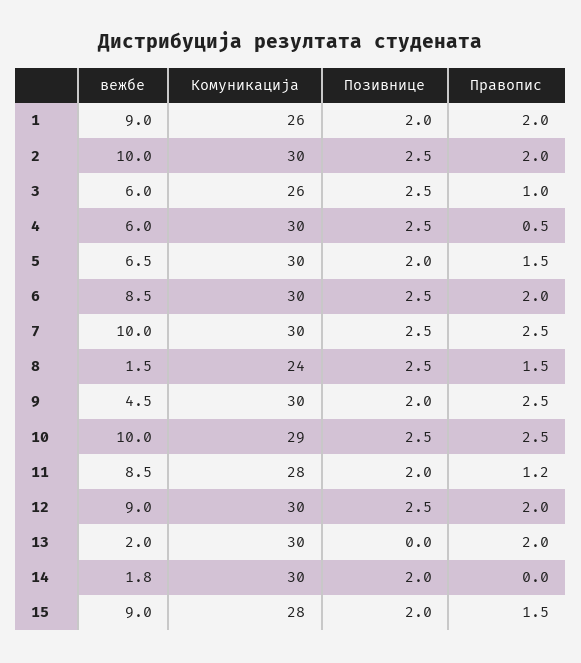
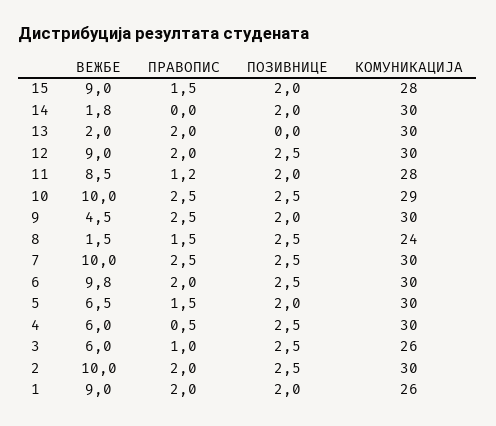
  {
    "вежбе": {
      "1": 9,
      "2": 10,
      "3": 6,
      "4": 6,
      "5": 6.5,
-     "6": 8.5,
+     "6": 9.8,
      "7": 10,
      "8": 1.5,
      "9": 4.5,
      "10": 10,
      "11": 8.5,
      "12": 9,
      "13": 2,
      "14": 1.8,
      "15": 9
    },
    "Комуникација": {
      "1": 26,
      "2": 30,
      "3": 26,
      "4": 30,
      "5": 30,
      "6": 30,
      "7": 30,
      "8": 24,
      "9": 30,
      "10": 29,
      "11": 28,
      "12": 30,
      "13": 30,
      "14": 30,
      "15": 28
    },
    "Позивнице": {
      "1": 2,
      "2": 2.5,
      "3": 2.5,
      "4": 2.5,
      "5": 2,
      "6": 2.5,
      "7": 2.5,
      "8": 2.5,
      "9": 2,
      "10": 2.5,
      "11": 2,
      "12": 2.5,
      "13": 0,
      "14": 2,
      "15": 2
    },
    "Правопис": {
      "1": 2,
      "2": 2,
      "3": 1,
      "4": 0.5,
      "5": 1.5,
      "6": 2,
      "7": 2.5,
      "8": 1.5,
      "9": 2.5,
      "10": 2.5,
      "11": 1.2,
      "12": 2,
      "13": 2,
      "14": 0,
      "15": 1.5
    }
  }

